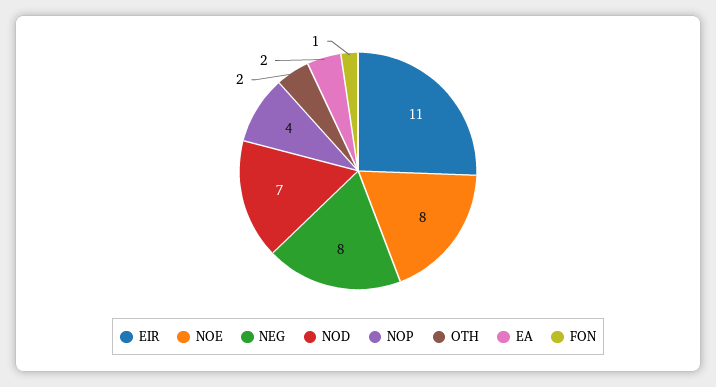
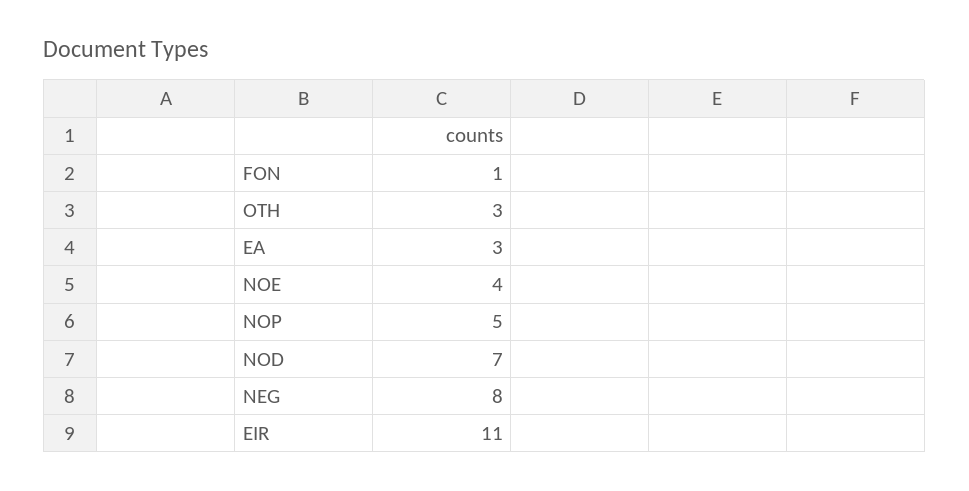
  {
    "EIR": 11,
-   "NOE": 8,
+   "NOE": 4,
    "NEG": 8,
    "NOD": 7,
-   "NOP": 4,
+   "NOP": 5,
-   "OTH": 2,
+   "OTH": 3,
-   "EA": 2,
+   "EA": 3,
    "FON": 1
  }

